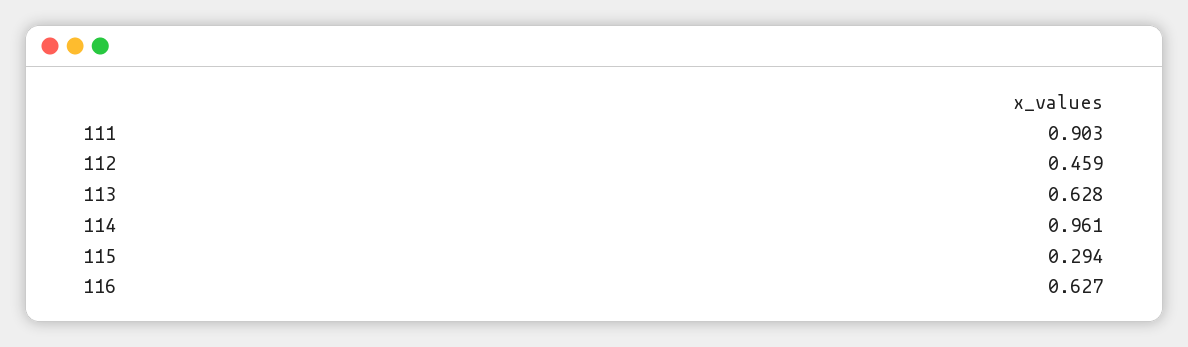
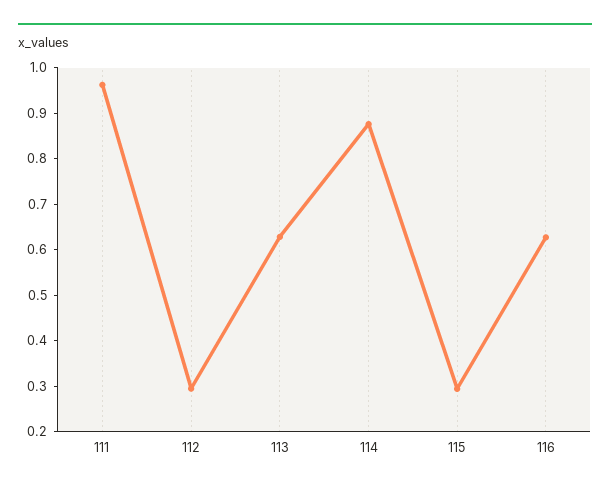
  {
-   "111": 0.903,
+   "111": 0.96,
-   "112": 0.459,
+   "112": 0.3,
    "113": 0.628,
-   "114": 0.961,
+   "114": 0.88,
    "115": 0.294,
    "116": 0.627
  }

